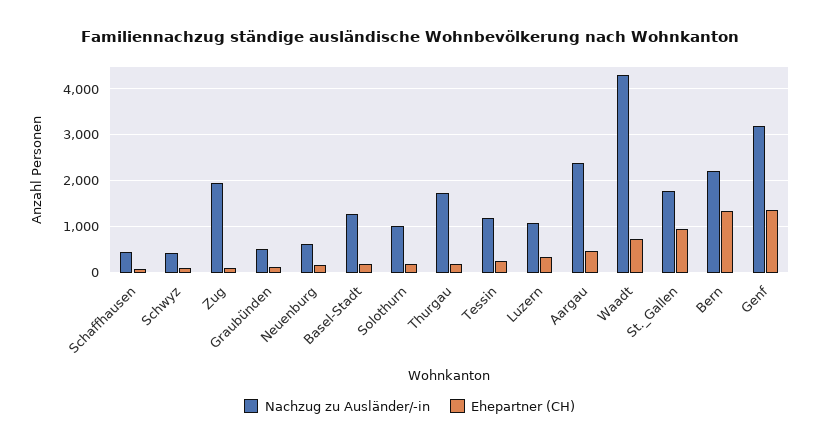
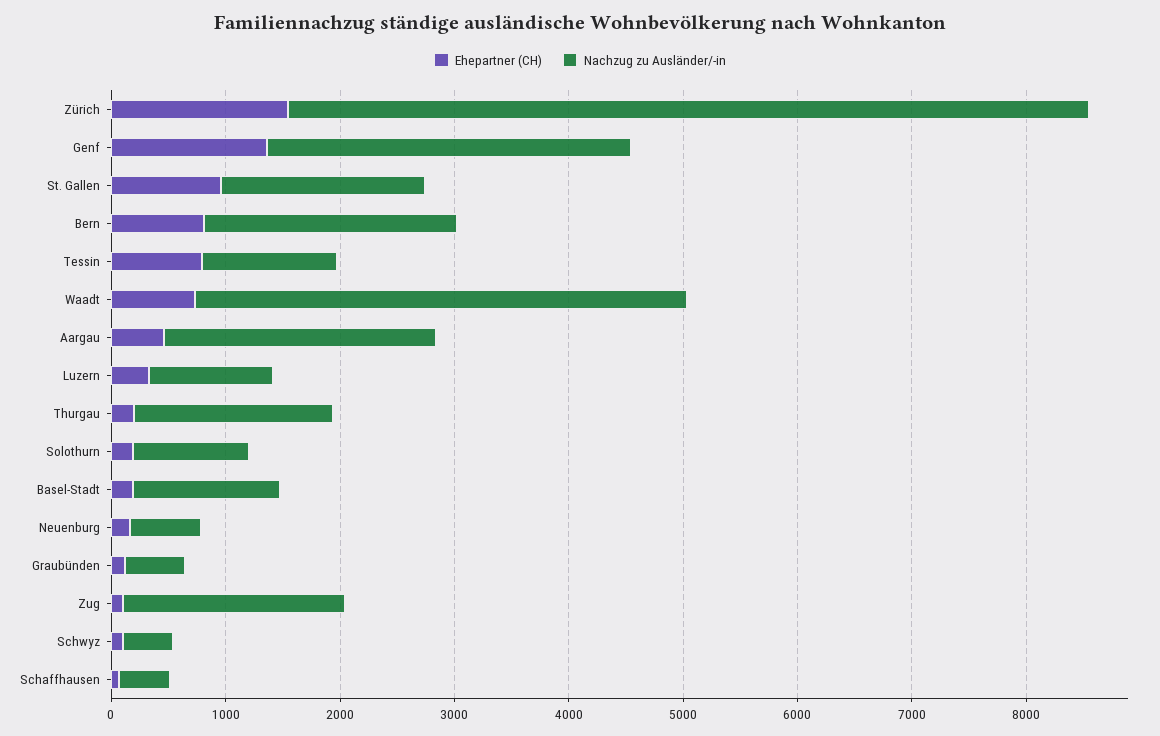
  {
    "Nachzug zu Ausländer/-in": {
      "Schaffhausen": 400,
      "Schwyz": 400,
      "Zug": 2000,
      "Graubünden": 600,
      "Neuenburg": 600,
      "Basel-Stadt": 1200,
      "Solothurn": 1000,
      "Thurgau": 1800,
      "Tessin": 1200,
      "Luzern": 1000,
      "Aargau": 2400,
      "Waadt": 4400,
      "St._Gallen": 1800,
      "Bern": 2200,
-     "Genf": 3200
+     "Genf": 3200,
+     "Zürich": 7000
    },
    "Ehepartner (CH)": {
      "Schaffhausen": 0,
      "Schwyz": 200,
      "Zug": 200,
      "Graubünden": 200,
      "Neuenburg": 200,
      "Basel-Stadt": 200,
      "Solothurn": 200,
      "Thurgau": 200,
-     "Tessin": 200,
+     "Tessin": 800,
      "Luzern": 400,
      "Aargau": 400,
      "Waadt": 800,
      "St._Gallen": 1000,
-     "Bern": 1400,
+     "Bern": 800,
-     "Genf": 1400
+     "Genf": 1400,
+     "Zürich": 1600
    }
  }

